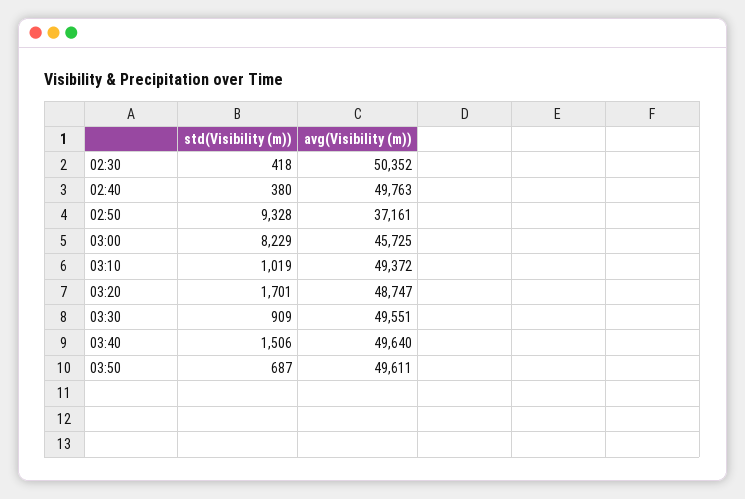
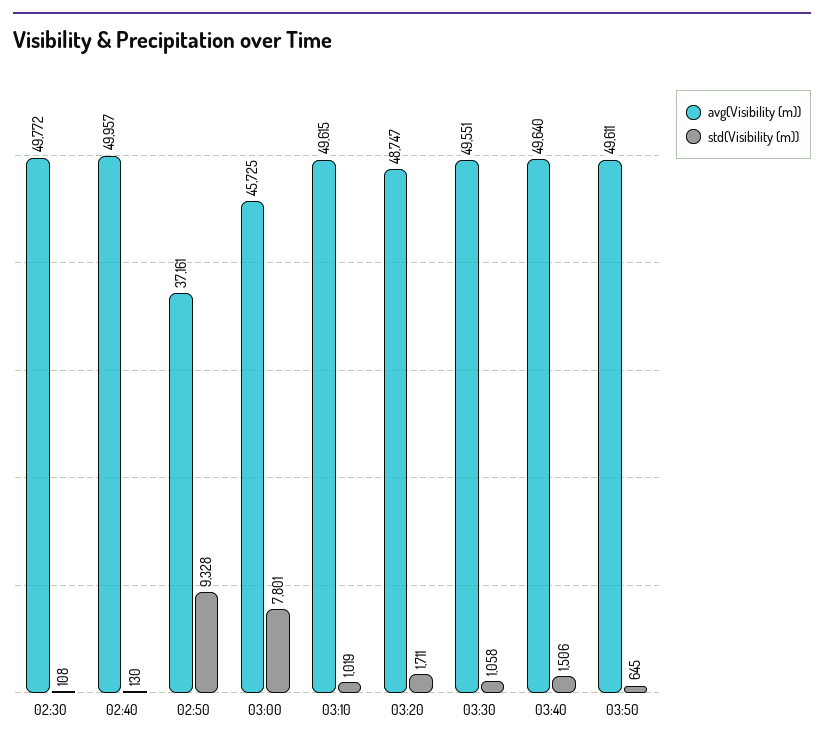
  {
    "std(Visibility (m))": {
-     "02:30": 418,
+     "02:30": 108,
-     "02:40": 380,
+     "02:40": 130,
      "02:50": 9328,
-     "03:00": 8229,
+     "03:00": 7801,
      "03:10": 1019,
-     "03:20": 1701,
+     "03:20": 1711,
-     "03:30": 909,
+     "03:30": 1058,
      "03:40": 1506,
-     "03:50": 687
+     "03:50": 645
    },
    "avg(Visibility (m))": {
-     "02:30": 50352,
+     "02:30": 49772,
-     "02:40": 49763,
+     "02:40": 49957,
      "02:50": 37161,
      "03:00": 45725,
-     "03:10": 49372,
+     "03:10": 49615,
      "03:20": 48747,
      "03:30": 49551,
      "03:40": 49640,
      "03:50": 49611
    }
  }

